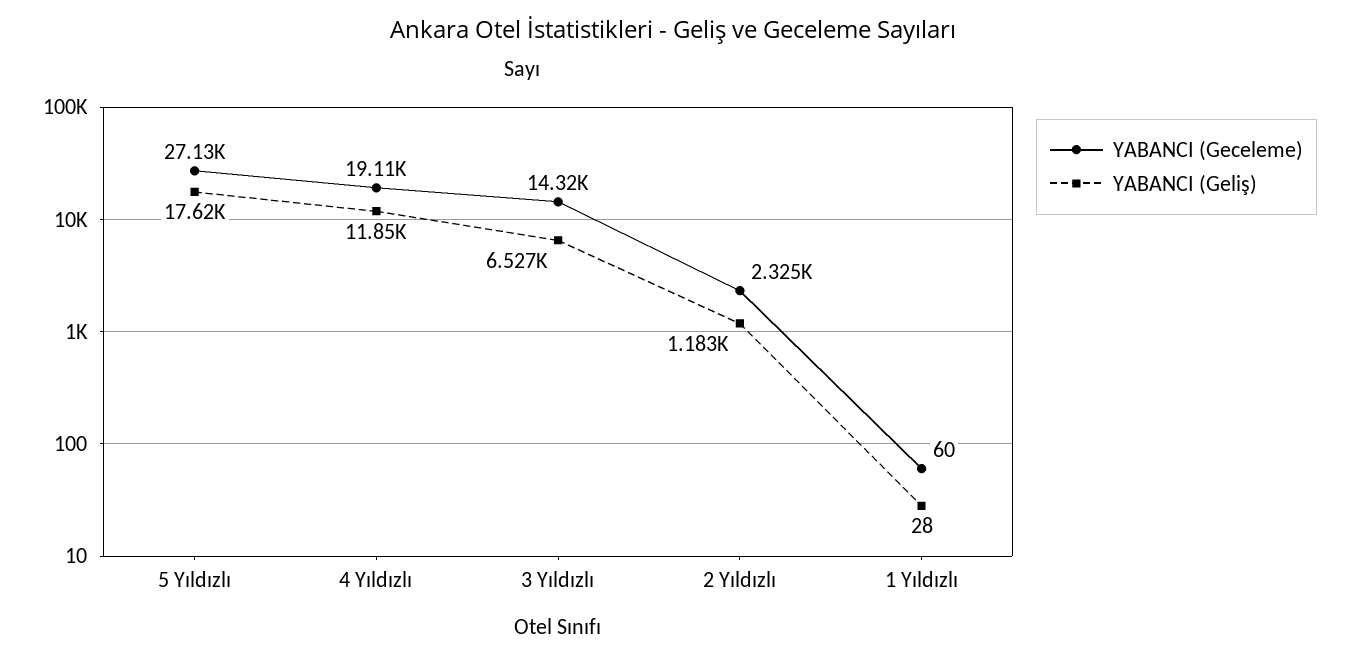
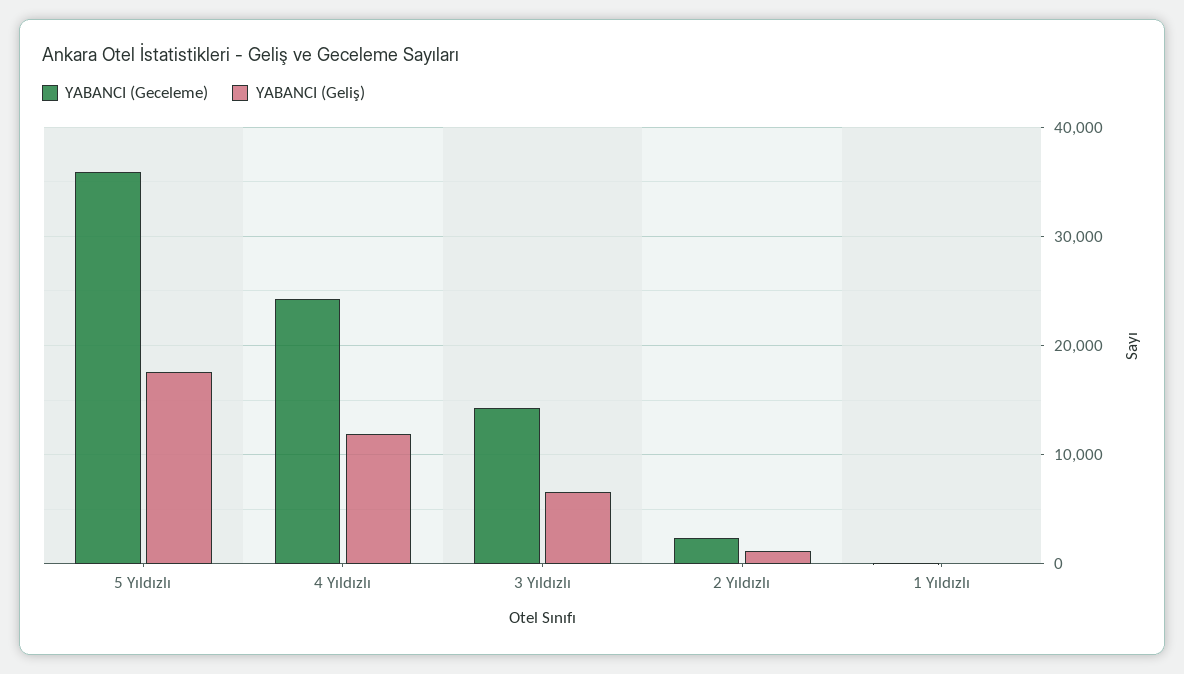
  {
    "YABANCI (Geceleme)": {
-     "5 Yıldızlı": 27130,
+     "5 Yıldızlı": 36000,
-     "4 Yıldızlı": 19110,
+     "4 Yıldızlı": 24000,
      "3 Yıldızlı": 14320,
      "2 Yıldızlı": 2325,
      "1 Yıldızlı": 60
    },
    "YABANCI (Geliş)": {
      "5 Yıldızlı": 17620,
      "4 Yıldızlı": 11850,
      "3 Yıldızlı": 6527,
      "2 Yıldızlı": 1183,
      "1 Yıldızlı": 28
    }
  }

